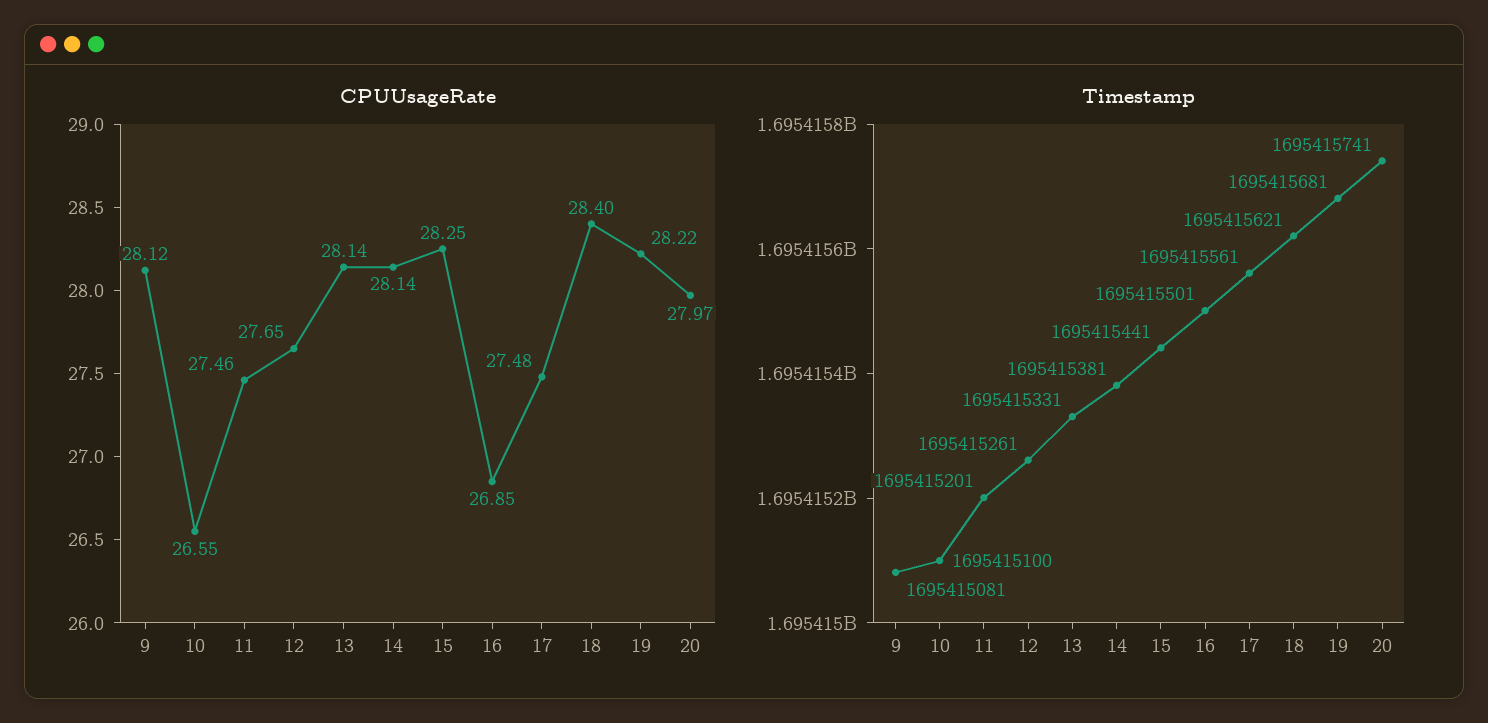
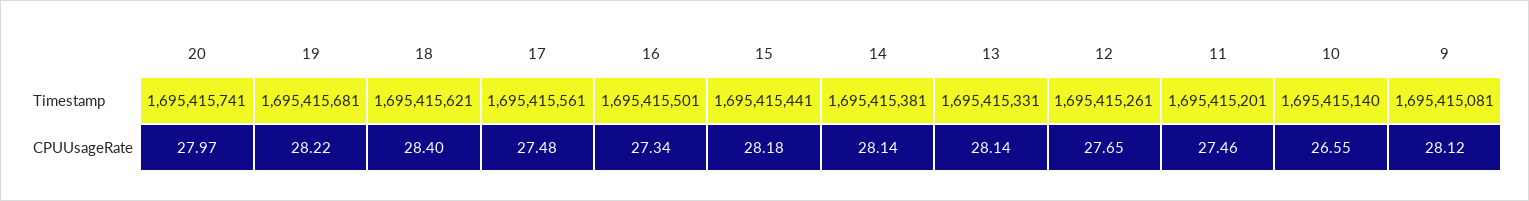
  {
    "CPUUsageRate": {
      "9": 28.12,
      "10": 26.55,
      "11": 27.46,
      "12": 27.65,
      "13": 28.14,
      "14": 28.14,
-     "15": 28.25,
+     "15": 28.18,
-     "16": 26.85,
+     "16": 27.34,
      "17": 27.48,
      "18": 28.4,
      "19": 28.22,
      "20": 27.97
    },
    "Timestamp": {
      "9": 1695415081,
-     "10": 1695415100,
+     "10": 1695415140,
      "11": 1695415201,
      "12": 1695415261,
      "13": 1695415331,
      "14": 1695415381,
      "15": 1695415441,
      "16": 1695415501,
      "17": 1695415561,
      "18": 1695415621,
      "19": 1695415681,
      "20": 1695415741
    }
  }

